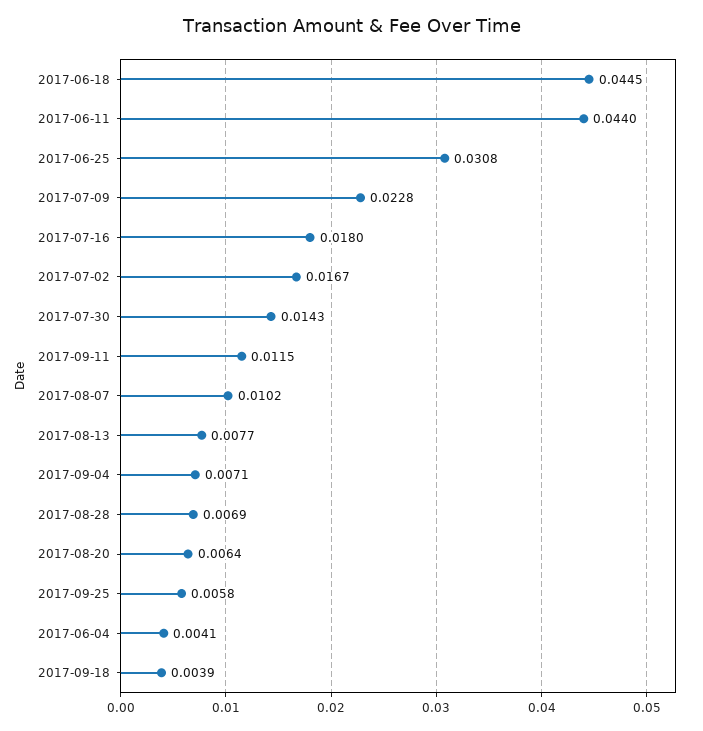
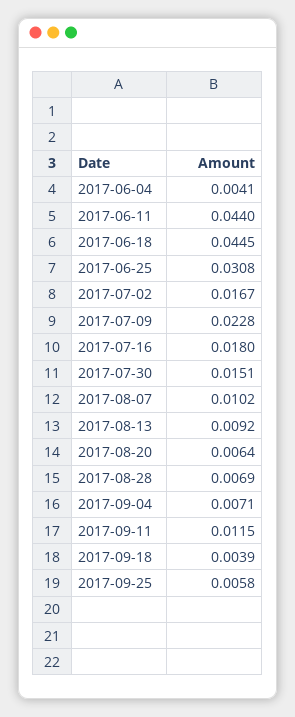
  {
    "2017-06-18": 0.0445,
    "2017-06-11": 0.044,
    "2017-06-25": 0.0308,
    "2017-07-09": 0.0228,
    "2017-07-16": 0.018,
    "2017-07-02": 0.0167,
-   "2017-07-30": 0.0143,
+   "2017-07-30": 0.0151,
    "2017-09-11": 0.0115,
    "2017-08-07": 0.0102,
-   "2017-08-13": 0.0077,
+   "2017-08-13": 0.0092,
    "2017-09-04": 0.0071,
    "2017-08-28": 0.0069,
    "2017-08-20": 0.0064,
    "2017-09-25": 0.0058,
    "2017-06-04": 0.0041,
    "2017-09-18": 0.0039
  }

